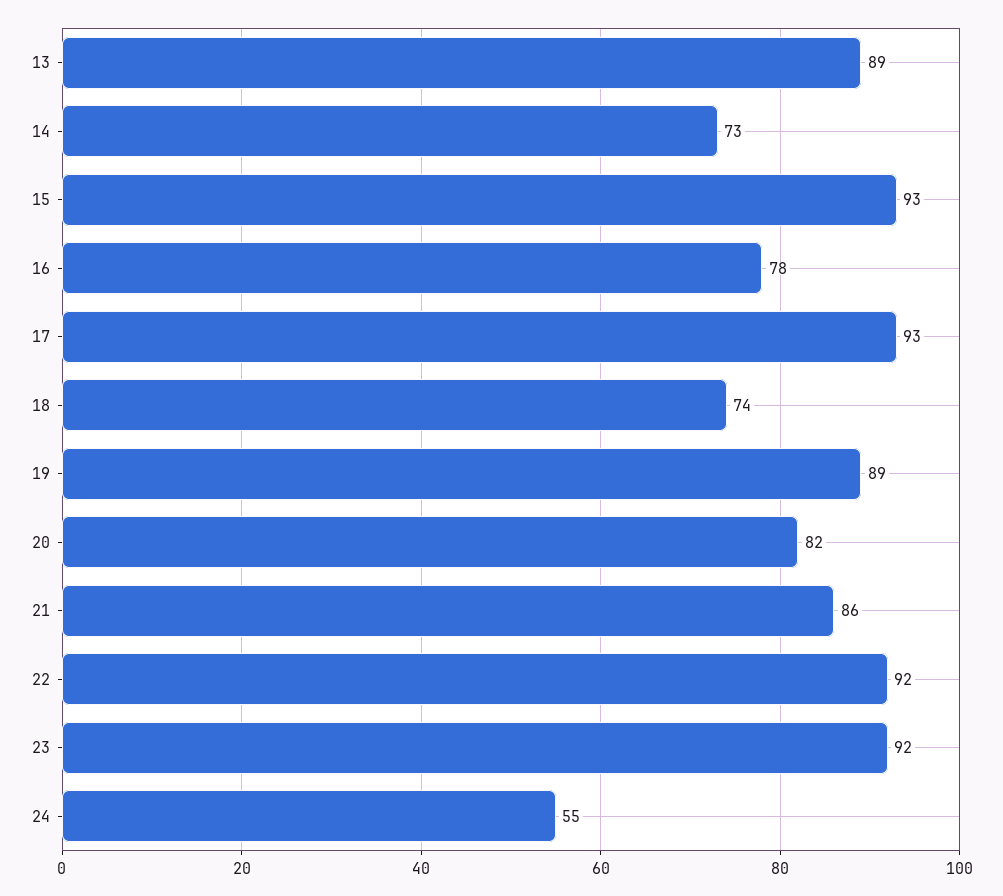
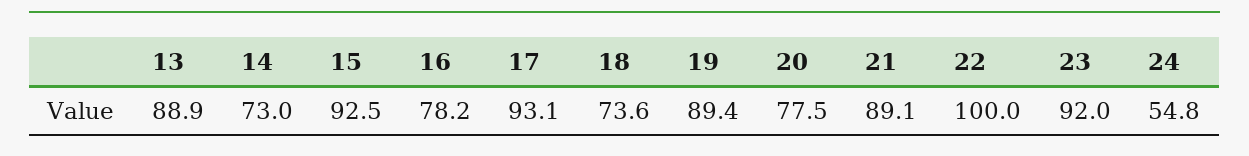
  {
    "13": 88.9,
    "14": 73,
    "15": 92.5,
    "16": 78.2,
    "17": 93.1,
    "18": 73.6,
    "19": 89.4,
-   "20": 82,
+   "20": 77.5,
-   "21": 86,
+   "21": 89.1,
-   "22": 92,
+   "22": 100,
    "23": 92,
    "24": 54.8
  }

